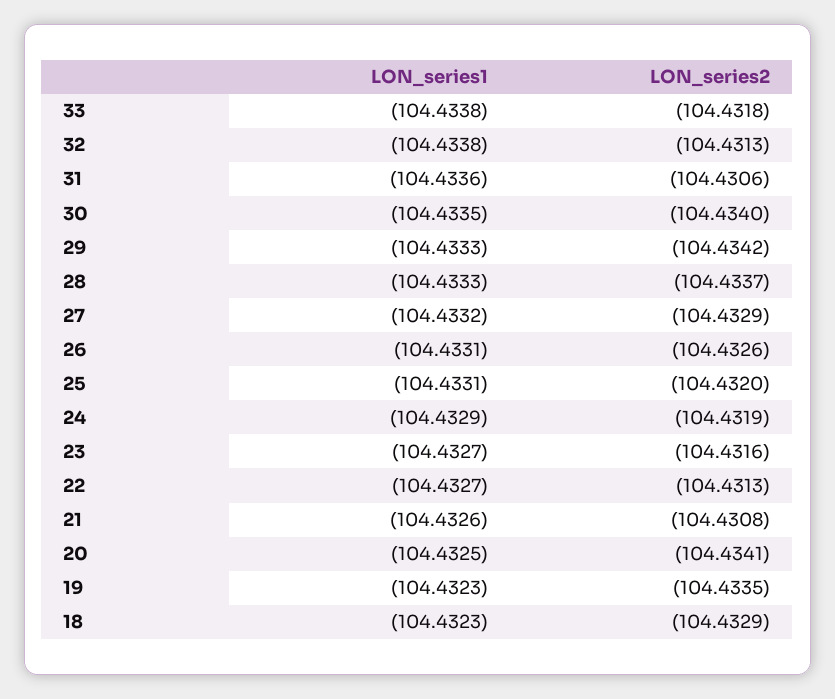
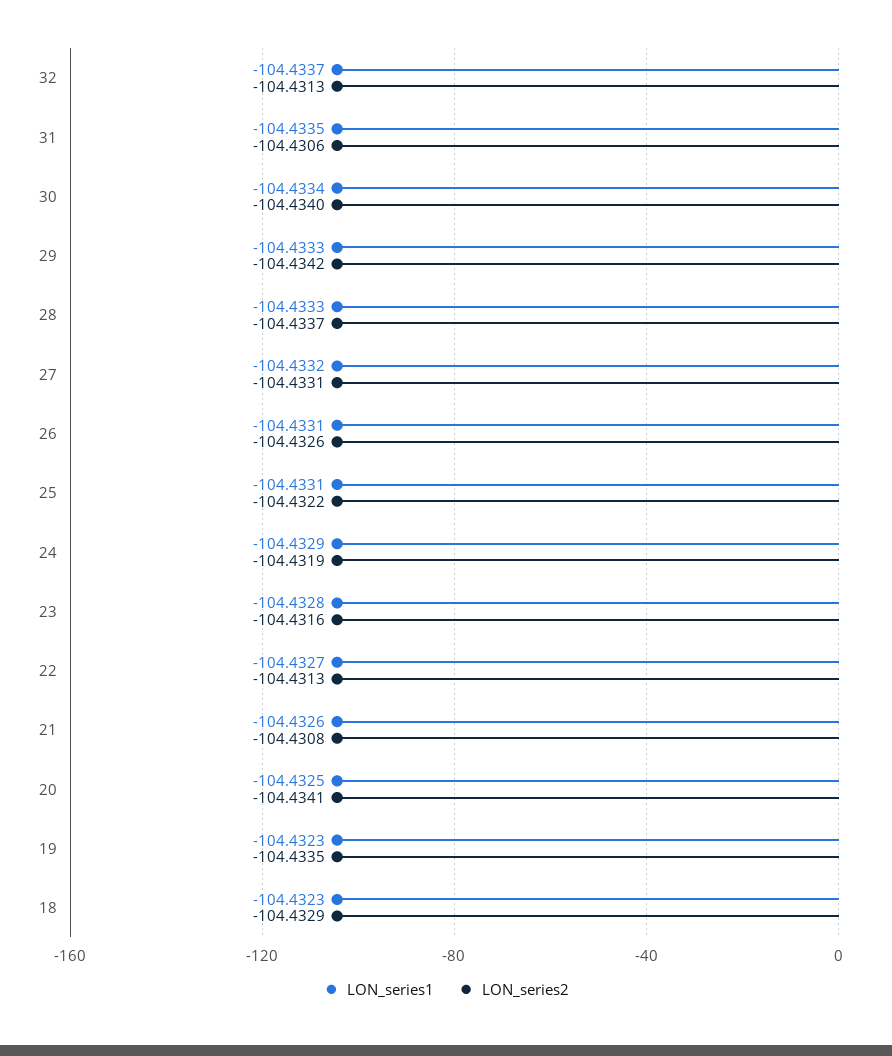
  {
    "LON_series1": {
-     "33": -104.4338,
-     "32": -104.4338,
+     "32": -104.4337,
-     "31": -104.4336,
+     "31": -104.4335,
-     "30": -104.4335,
+     "30": -104.4334,
      "29": -104.4333,
      "28": -104.4333,
      "27": -104.4332,
      "26": -104.4331,
      "25": -104.4331,
      "24": -104.4329,
-     "23": -104.4327,
+     "23": -104.4328,
      "22": -104.4327,
      "21": -104.4326,
      "20": -104.4325,
      "19": -104.4323,
      "18": -104.4323
    },
    "LON_series2": {
-     "33": -104.4318,
      "32": -104.4313,
      "31": -104.4306,
      "30": -104.434,
      "29": -104.4342,
      "28": -104.4337,
-     "27": -104.4329,
+     "27": -104.4331,
      "26": -104.4326,
-     "25": -104.432,
+     "25": -104.4322,
      "24": -104.4319,
      "23": -104.4316,
      "22": -104.4313,
      "21": -104.4308,
      "20": -104.4341,
      "19": -104.4335,
      "18": -104.4329
    }
  }

